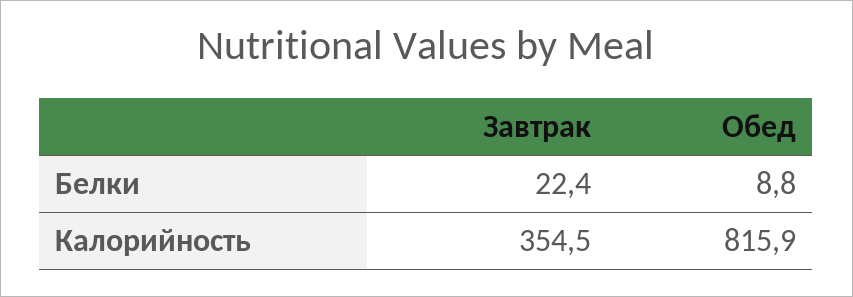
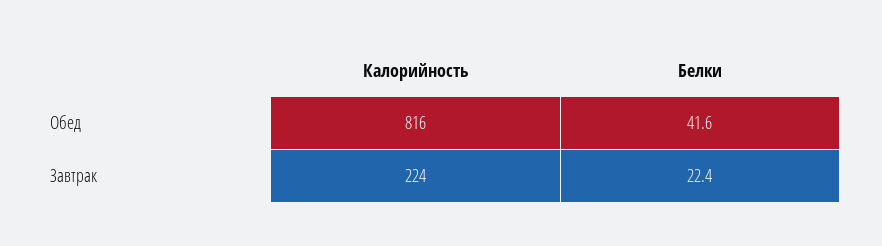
  {
    "Завтрак": {
      "Белки": 22.4,
-     "Калорийность": 354.5
+     "Калорийность": 224
    },
    "Обед": {
-     "Белки": 8.8,
+     "Белки": 41.6,
      "Калорийность": 815.9
    }
  }

